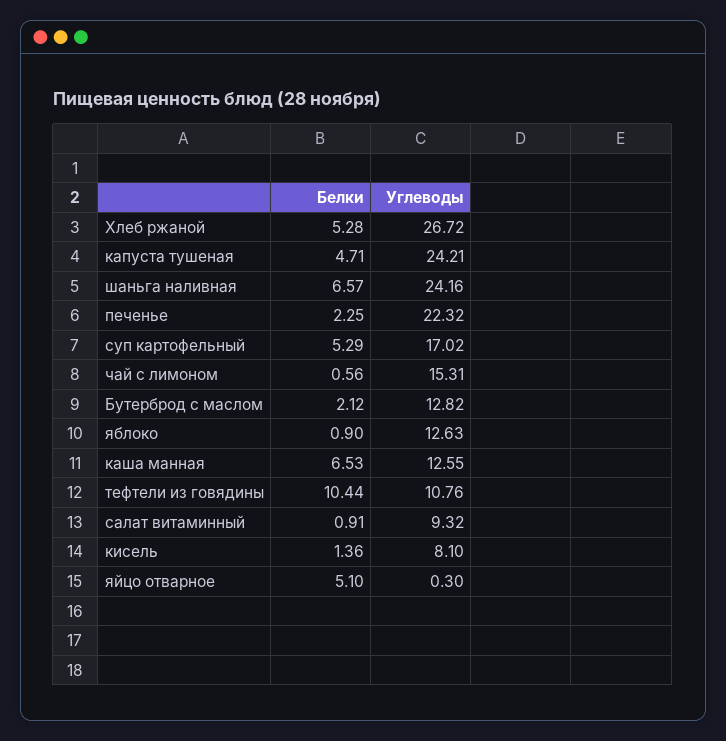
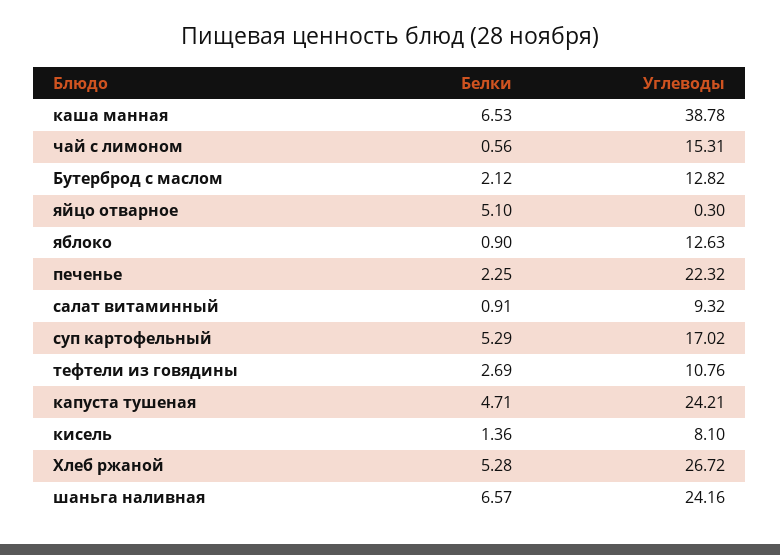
  {
    "Белки": {
      "Хлеб ржаной": 5.28,
      "капуста тушеная": 4.71,
      "шаньга наливная": 6.57,
      "печенье": 2.25,
      "суп картофельный": 5.29,
      "чай с лимоном": 0.56,
      "Бутерброд с маслом": 2.12,
      "яблоко": 0.9,
      "каша манная": 6.53,
-     "тефтели из говядины": 10.44,
+     "тефтели из говядины": 2.69,
      "салат витаминный": 0.91,
      "кисель": 1.36,
      "яйцо отварное": 5.1
    },
    "Углеводы": {
      "Хлеб ржаной": 26.72,
      "капуста тушеная": 24.21,
      "шаньга наливная": 24.16,
      "печенье": 22.32,
      "суп картофельный": 17.02,
      "чай с лимоном": 15.31,
      "Бутерброд с маслом": 12.82,
      "яблоко": 12.63,
-     "каша манная": 12.55,
+     "каша манная": 38.78,
      "тефтели из говядины": 10.76,
      "салат витаминный": 9.32,
      "кисель": 8.1,
      "яйцо отварное": 0.3
    }
  }

